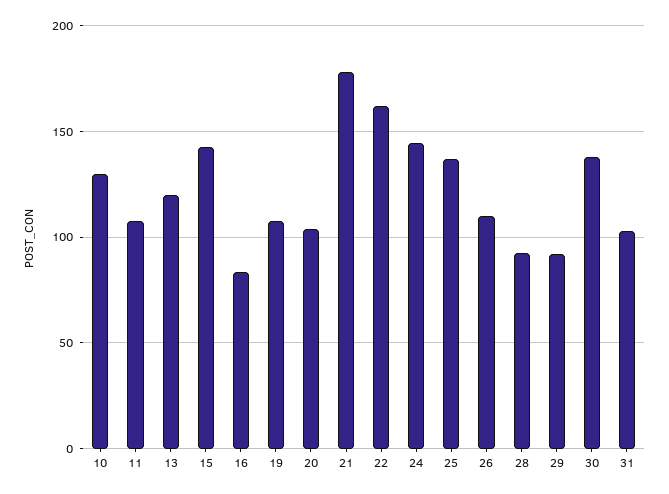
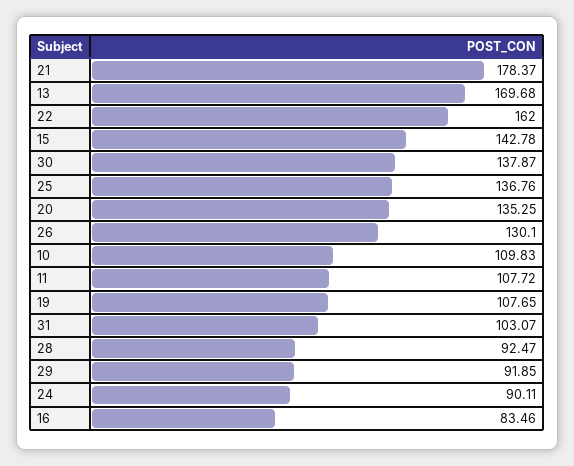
  {
-   "10": 130,
+   "10": 109.83,
    "11": 107.72,
-   "13": 120,
+   "13": 169.68,
    "15": 142.78,
    "16": 83.46,
    "19": 107.65,
-   "20": 105,
+   "20": 135.25,
    "21": 178.37,
    "22": 162,
-   "24": 145,
+   "24": 90.11,
    "25": 136.76,
-   "26": 110,
+   "26": 130.1,
    "28": 92.47,
    "29": 91.85,
    "30": 137.87,
    "31": 103.07
  }

